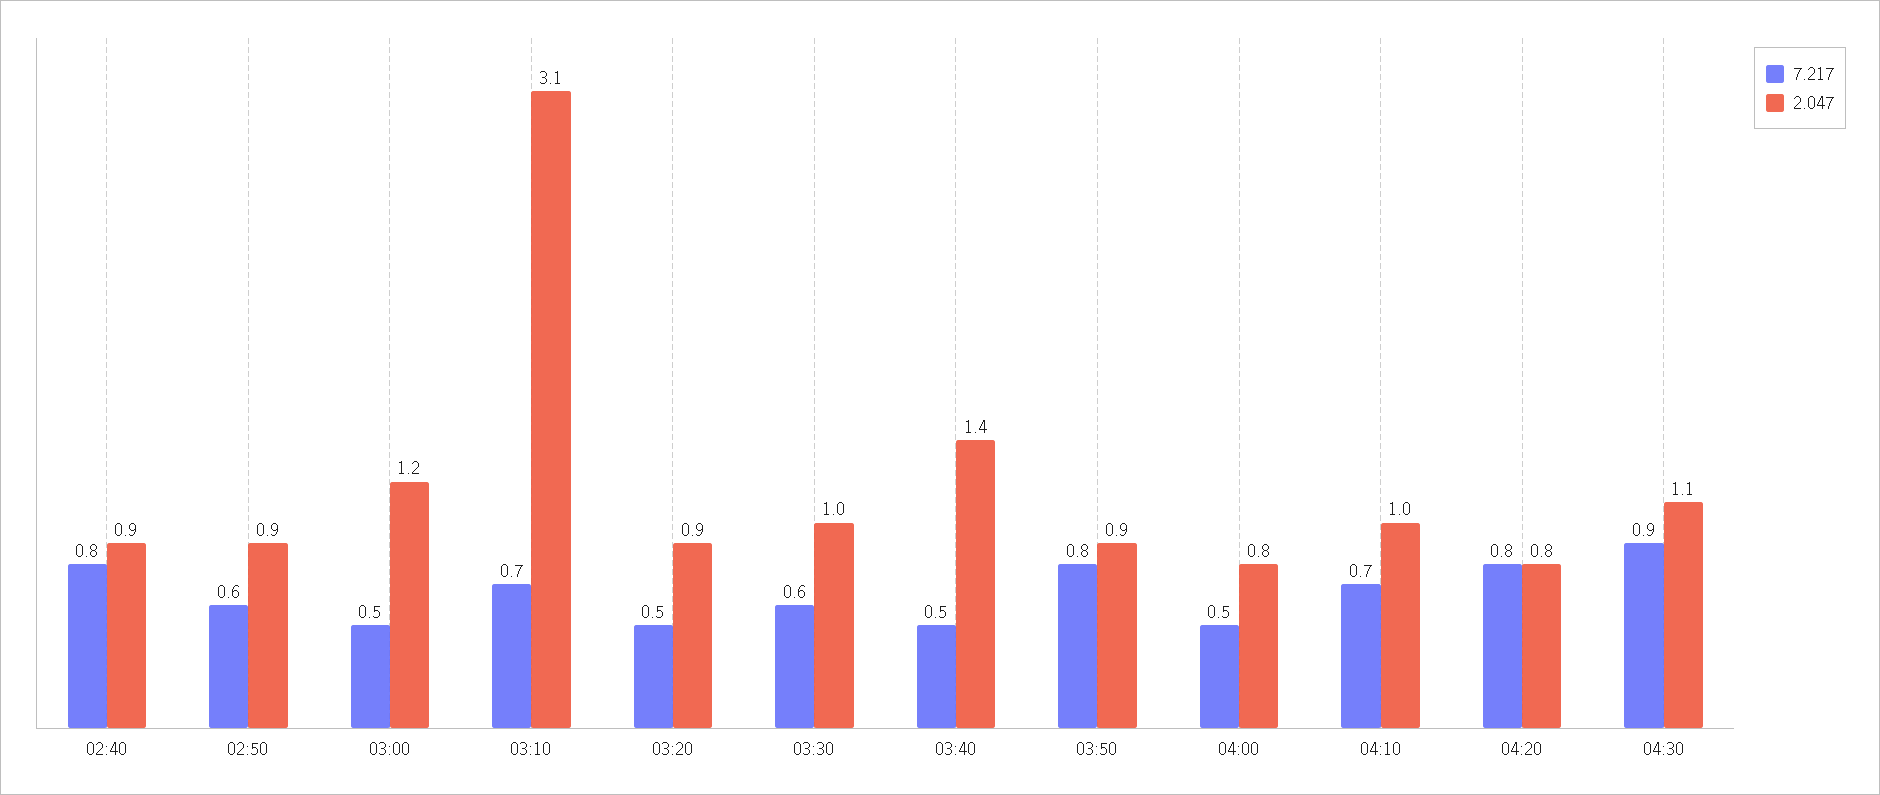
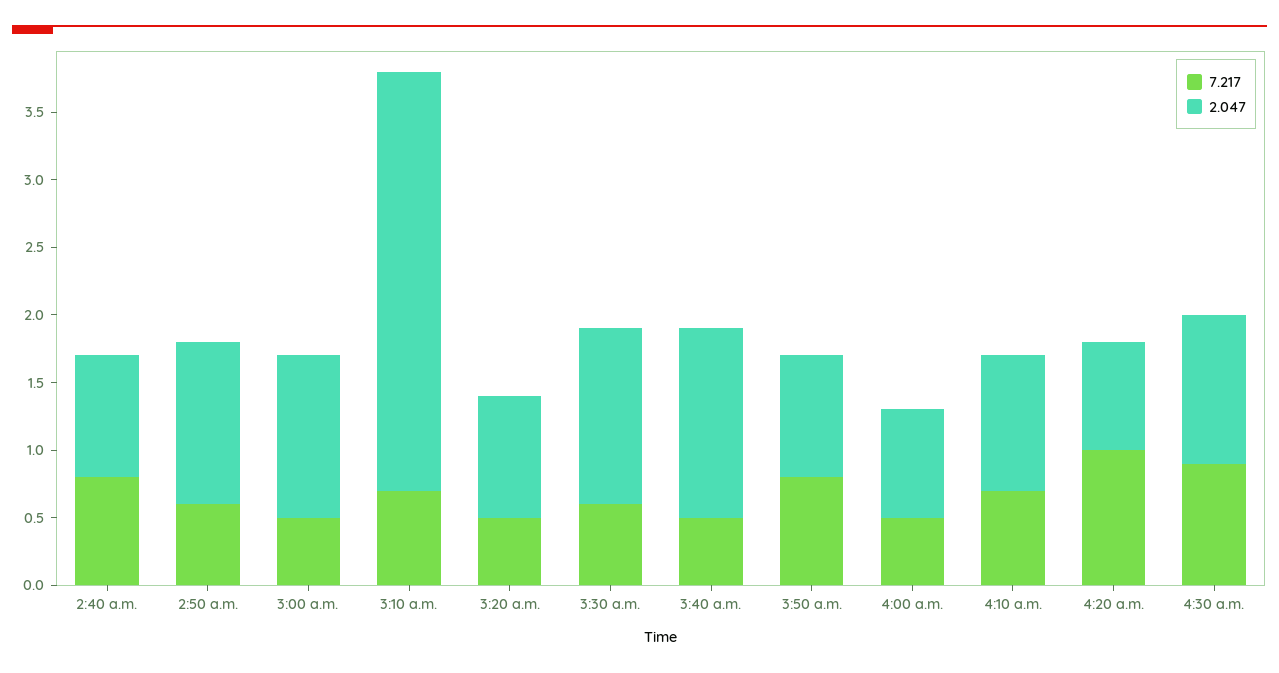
  {
    "7.217": {
      "02:40": 0.8,
      "02:50": 0.6,
      "03:00": 0.5,
      "03:10": 0.7,
      "03:20": 0.5,
      "03:30": 0.6,
      "03:40": 0.5,
      "03:50": 0.8,
      "04:00": 0.5,
      "04:10": 0.7,
-     "04:20": 0.8,
+     "04:20": 1,
      "04:30": 0.9
    },
    "2.047": {
      "02:40": 0.9,
-     "02:50": 0.9,
+     "02:50": 1.2,
      "03:00": 1.2,
      "03:10": 3.1,
      "03:20": 0.9,
-     "03:30": 1,
+     "03:30": 1.3,
      "03:40": 1.4,
      "03:50": 0.9,
      "04:00": 0.8,
      "04:10": 1,
      "04:20": 0.8,
      "04:30": 1.1
    }
  }

